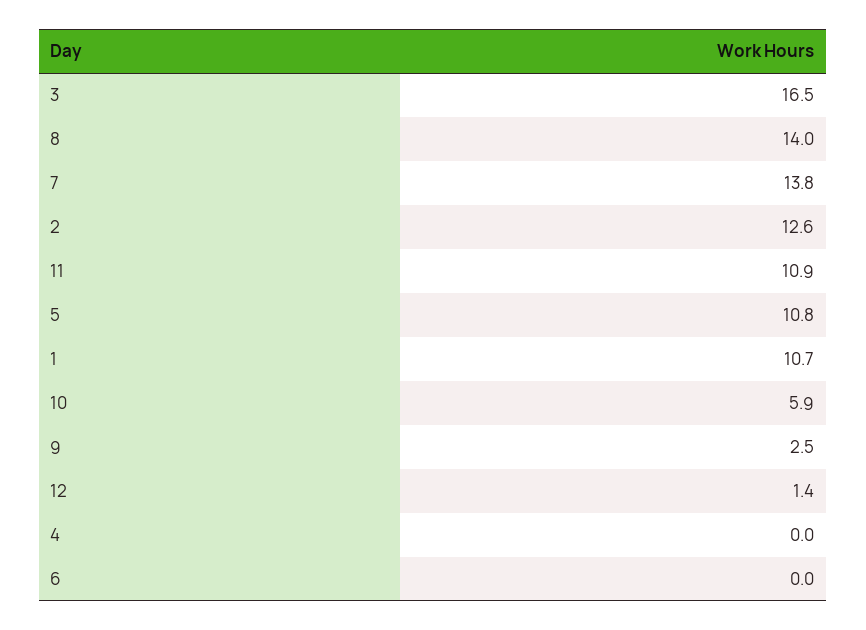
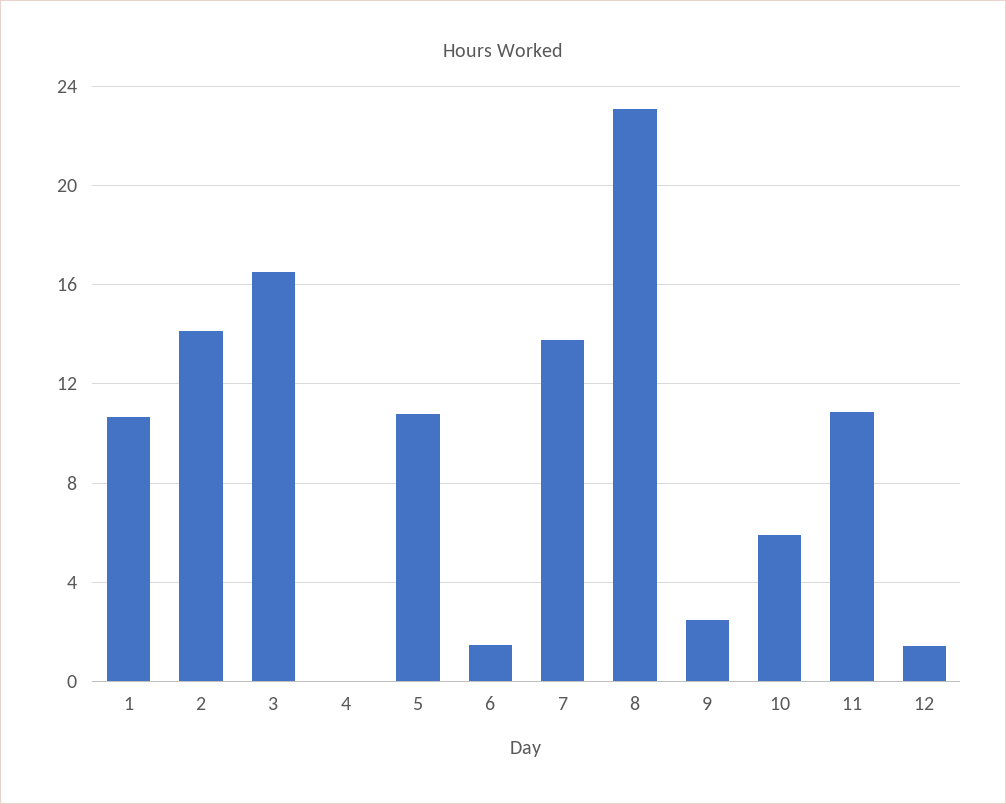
  {
    "3": 16.5,
-   "8": 14,
+   "8": 23,
    "7": 13.8,
-   "2": 12.6,
+   "2": 14,
    "11": 10.9,
    "5": 10.8,
    "1": 10.7,
    "10": 5.9,
    "9": 2.5,
    "12": 1.4,
    "4": 0,
-   "6": 0
+   "6": 1.5
  }

